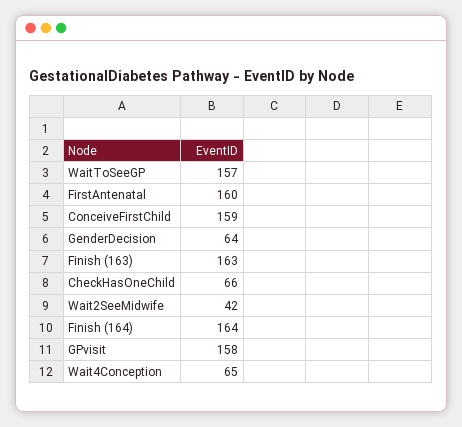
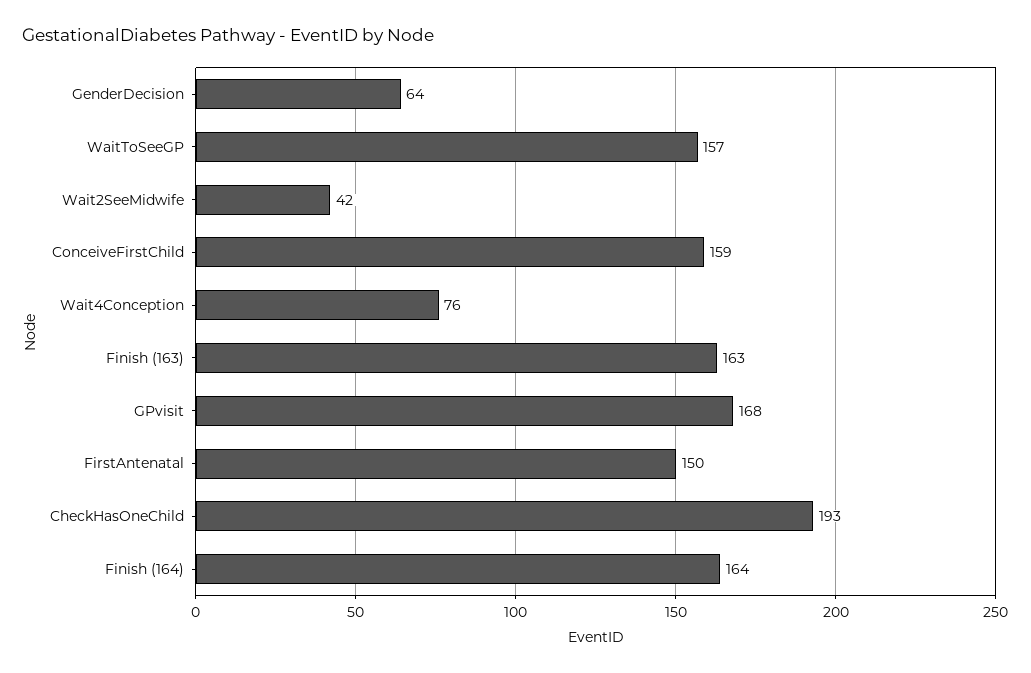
  {
    "WaitToSeeGP": 157,
-   "FirstAntenatal": 160,
+   "FirstAntenatal": 150,
    "ConceiveFirstChild": 159,
    "GenderDecision": 64,
    "Finish (163)": 163,
-   "CheckHasOneChild": 66,
+   "CheckHasOneChild": 193,
    "Wait2SeeMidwife": 42,
    "Finish (164)": 164,
-   "GPvisit": 158,
+   "GPvisit": 168,
-   "Wait4Conception": 65
+   "Wait4Conception": 76
  }

